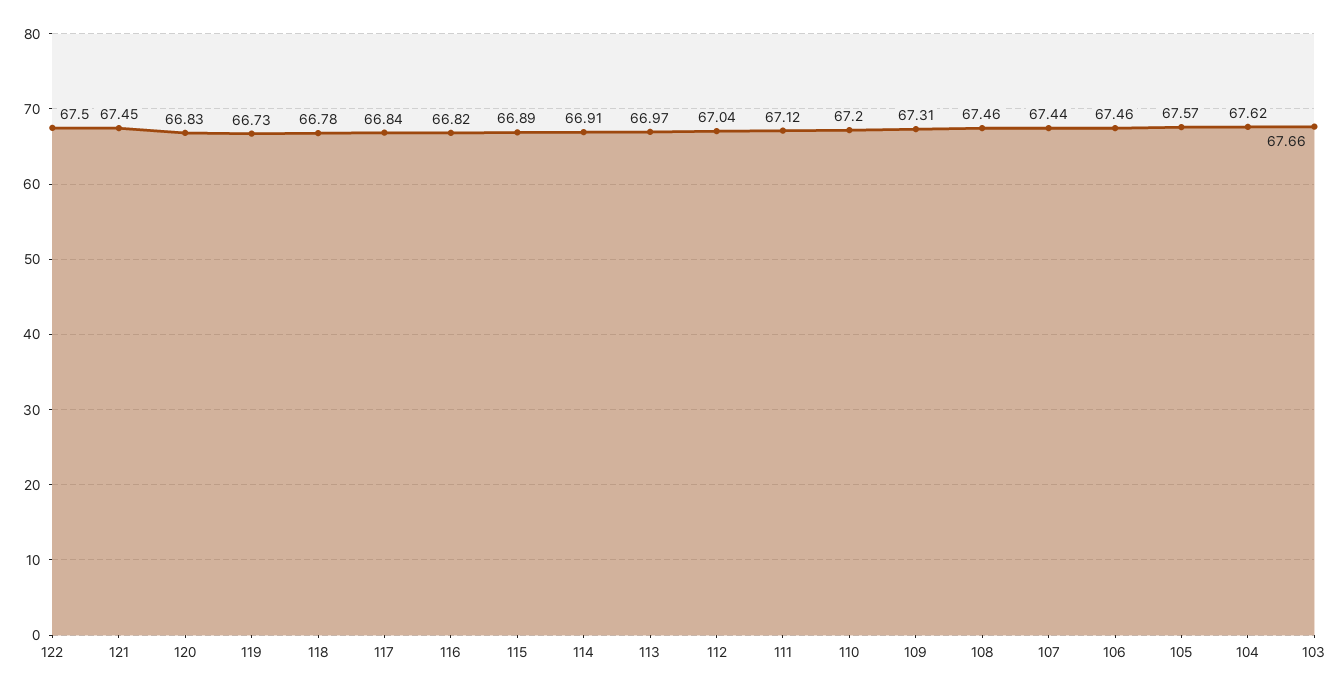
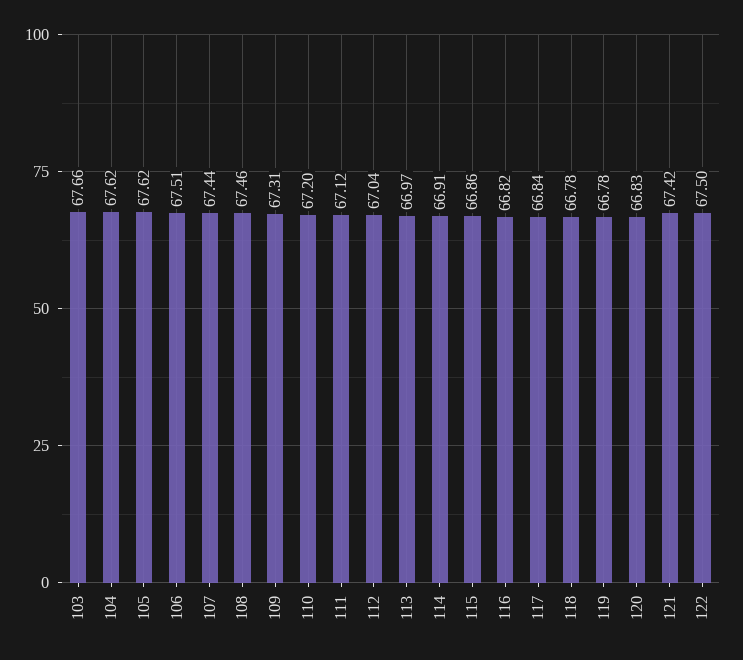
  {
    "122": 67.5,
-   "121": 67.45,
+   "121": 67.42,
    "120": 66.83,
-   "119": 66.73,
+   "119": 66.78,
    "118": 66.78,
    "117": 66.84,
    "116": 66.82,
-   "115": 66.89,
+   "115": 66.86,
    "114": 66.91,
    "113": 66.97,
    "112": 67.04,
    "111": 67.12,
    "110": 67.2,
    "109": 67.31,
    "108": 67.46,
    "107": 67.44,
-   "106": 67.46,
+   "106": 67.51,
-   "105": 67.57,
+   "105": 67.62,
    "104": 67.62,
    "103": 67.66
  }

